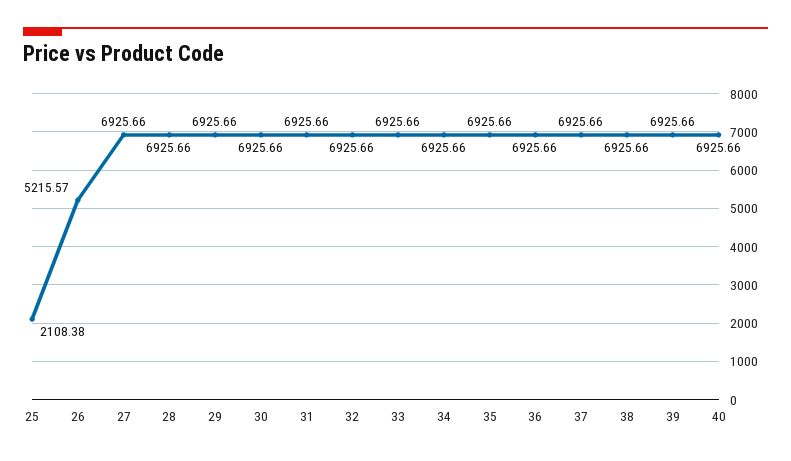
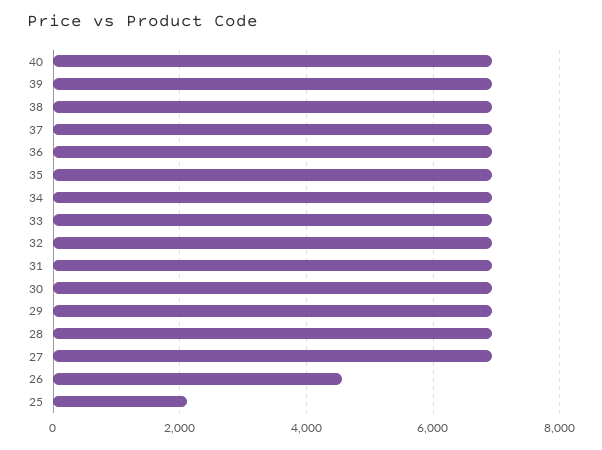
  {
    "25": 2108.38,
-   "26": 5215.57,
+   "26": 4600,
    "27": 6925.66,
    "28": 6925.66,
    "29": 6925.66,
    "30": 6925.66,
    "31": 6925.66,
    "32": 6925.66,
    "33": 6925.66,
    "34": 6925.66,
    "35": 6925.66,
    "36": 6925.66,
    "37": 6925.66,
    "38": 6925.66,
    "39": 6925.66,
    "40": 6925.66
  }

